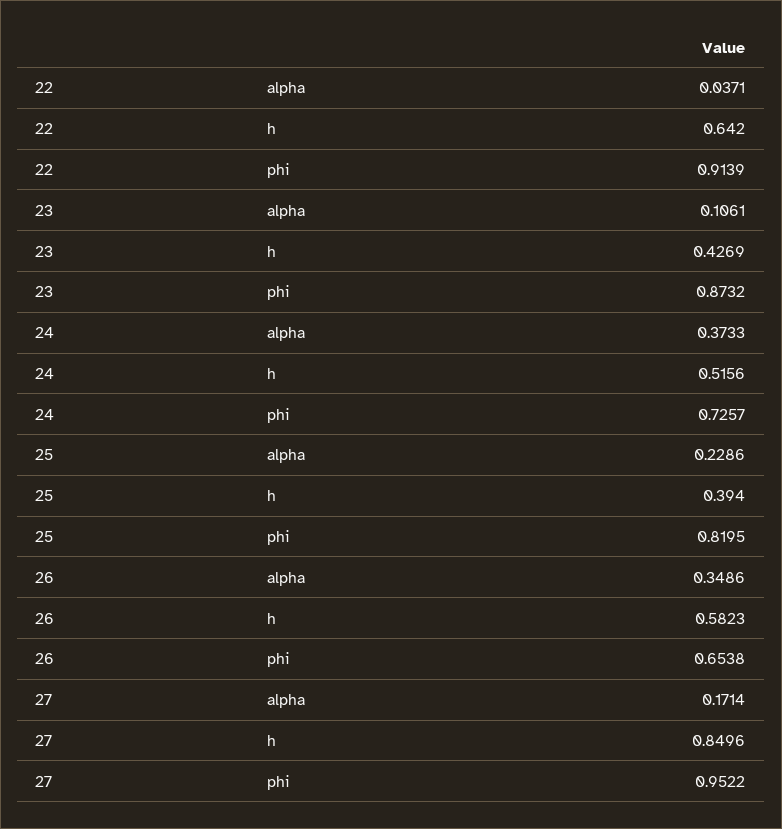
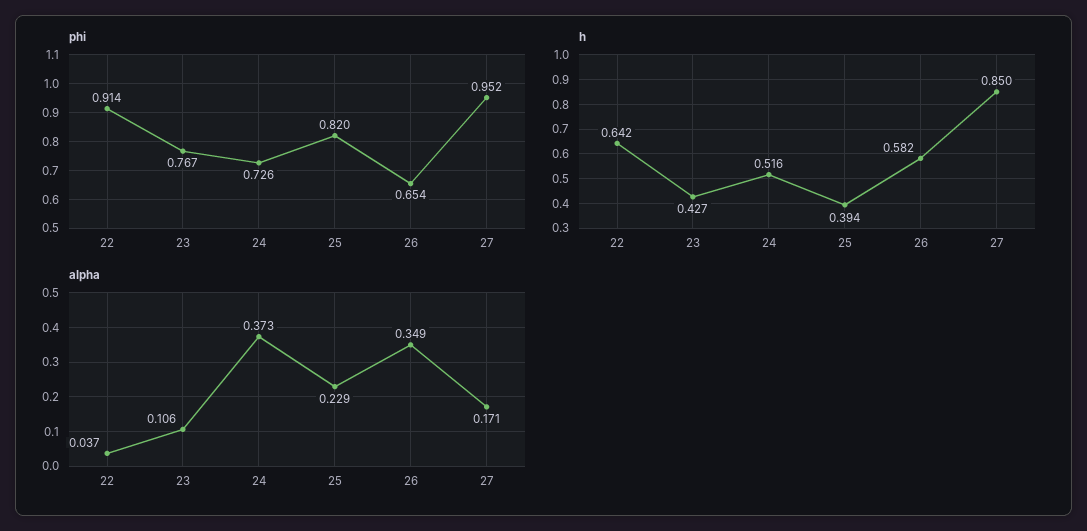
  {
    "alpha": {
      "22": 0.0371,
      "23": 0.1061,
      "24": 0.3733,
      "25": 0.2286,
      "26": 0.3486,
      "27": 0.1714
    },
    "h": {
      "22": 0.642,
      "23": 0.4269,
      "24": 0.5156,
      "25": 0.394,
      "26": 0.5823,
      "27": 0.8496
    },
    "phi": {
      "22": 0.9139,
-     "23": 0.8732,
+     "23": 0.767,
      "24": 0.7257,
      "25": 0.8195,
      "26": 0.6538,
      "27": 0.9522
    }
  }

